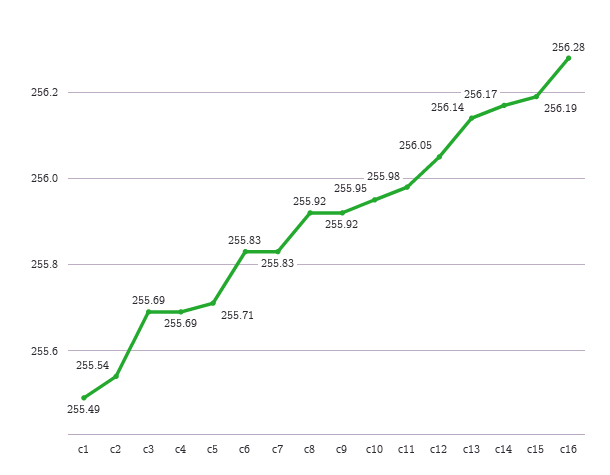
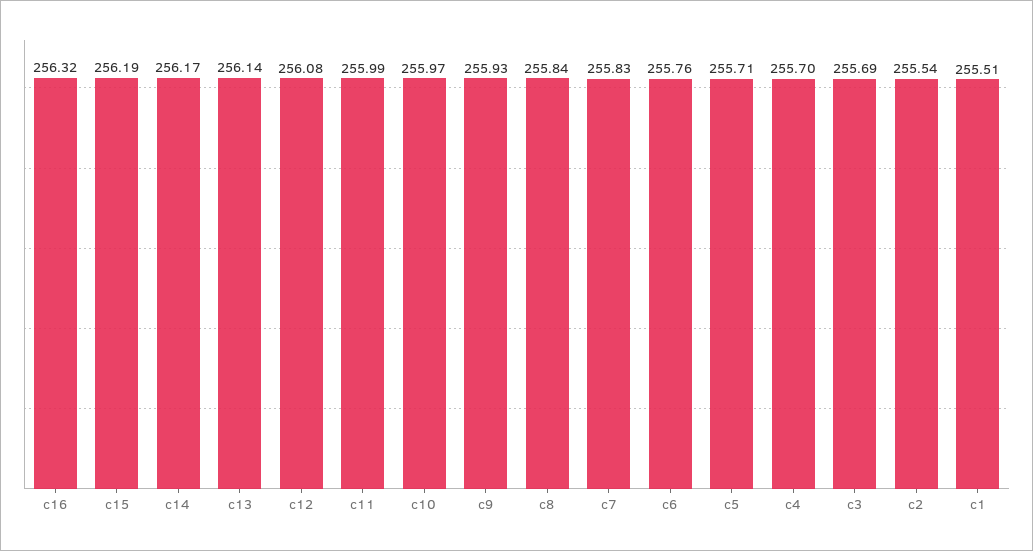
  {
-   "c1": 255.49,
+   "c1": 255.51,
    "c2": 255.54,
    "c3": 255.69,
-   "c4": 255.69,
+   "c4": 255.7,
    "c5": 255.71,
-   "c6": 255.83,
+   "c6": 255.76,
    "c7": 255.83,
-   "c8": 255.92,
+   "c8": 255.84,
-   "c9": 255.92,
+   "c9": 255.93,
-   "c10": 255.95,
+   "c10": 255.97,
-   "c11": 255.98,
+   "c11": 255.99,
-   "c12": 256.05,
+   "c12": 256.08,
    "c13": 256.14,
    "c14": 256.17,
    "c15": 256.19,
-   "c16": 256.28
+   "c16": 256.32
  }

